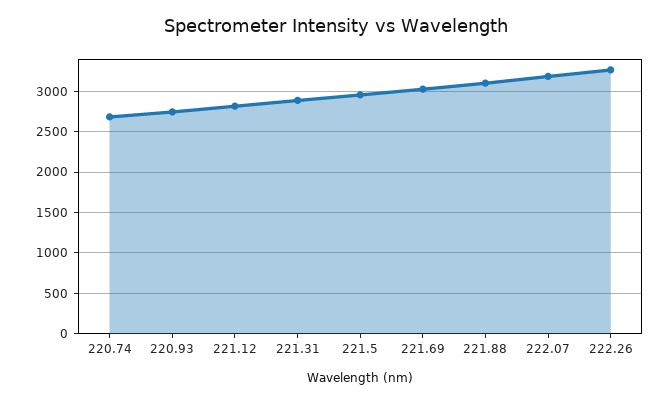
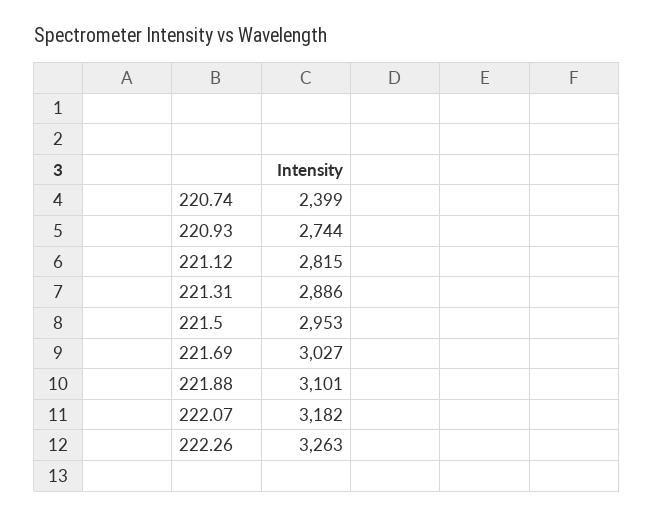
  {
-   "220.74": 2700,
+   "220.74": 2399,
    "220.93": 2744,
    "221.12": 2815,
    "221.31": 2886,
    "221.5": 2953,
    "221.69": 3027,
    "221.88": 3101,
    "222.07": 3182,
    "222.26": 3263
  }

